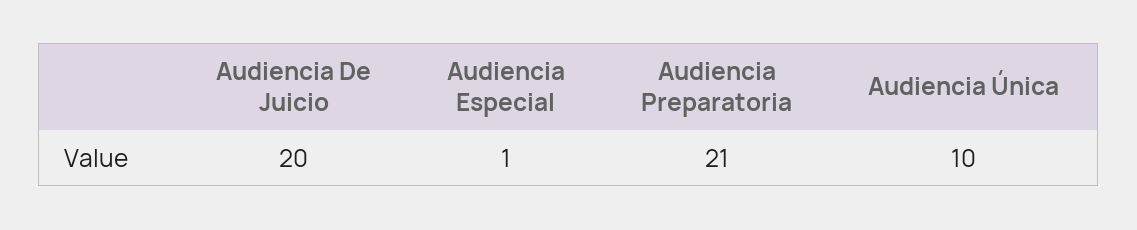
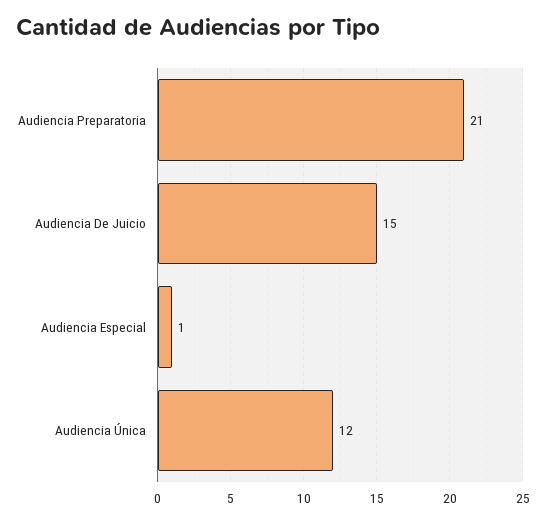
  {
-   "Audiencia De Juicio": 20,
+   "Audiencia De Juicio": 15,
    "Audiencia Especial": 1,
    "Audiencia Preparatoria": 21,
-   "Audiencia Única": 10
+   "Audiencia Única": 12
  }

